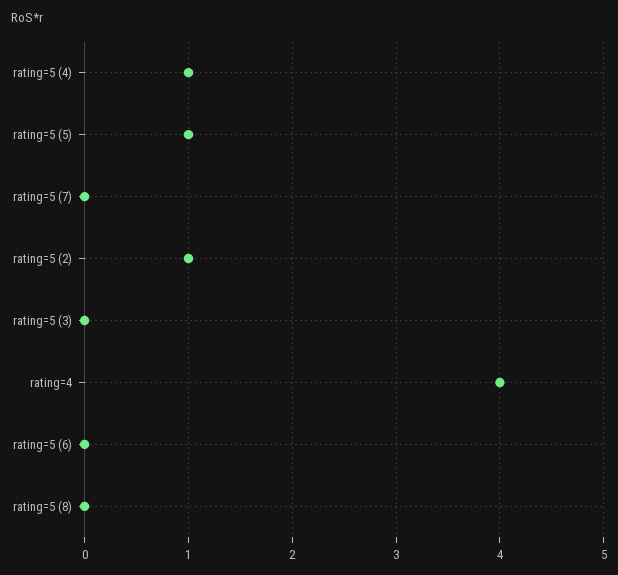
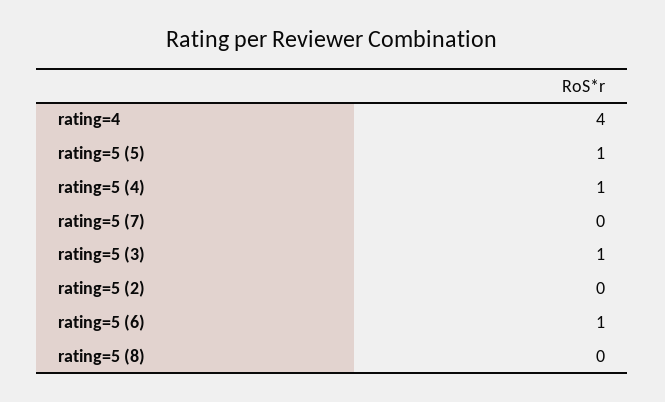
  {
    "rating=5 (4)": 1,
    "rating=5 (5)": 1,
    "rating=5 (7)": 0,
-   "rating=5 (2)": 1,
+   "rating=5 (2)": 0,
-   "rating=5 (3)": 0,
+   "rating=5 (3)": 1,
    "rating=4": 4,
-   "rating=5 (6)": 0,
+   "rating=5 (6)": 1,
    "rating=5 (8)": 0
  }

